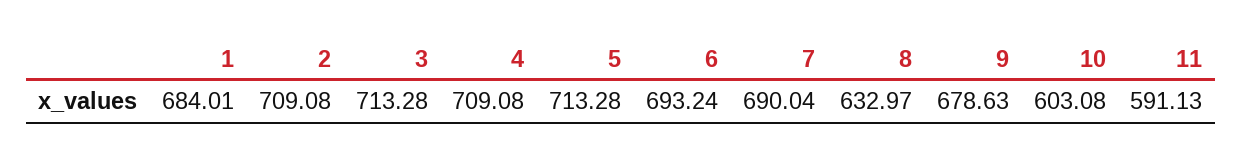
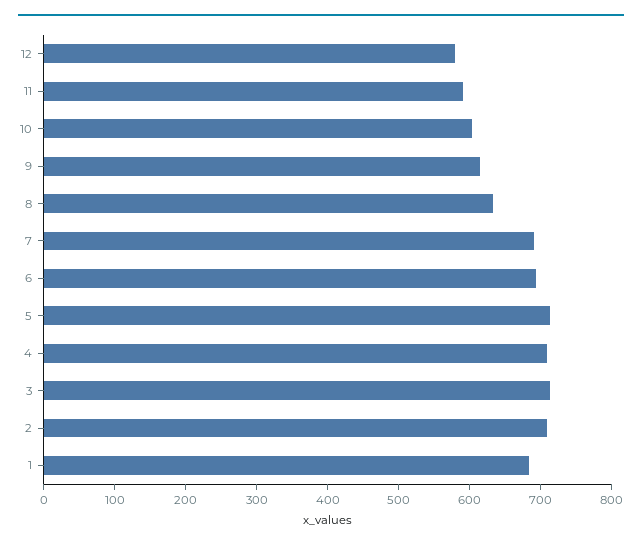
  {
    "1": 684.01,
    "2": 709.08,
    "3": 713.28,
    "4": 709.08,
    "5": 713.28,
    "6": 693.24,
    "7": 690.04,
    "8": 632.97,
-   "9": 678.63,
+   "9": 620,
    "10": 603.08,
-   "11": 591.13
+   "11": 591.13,
+   "12": 580
  }

